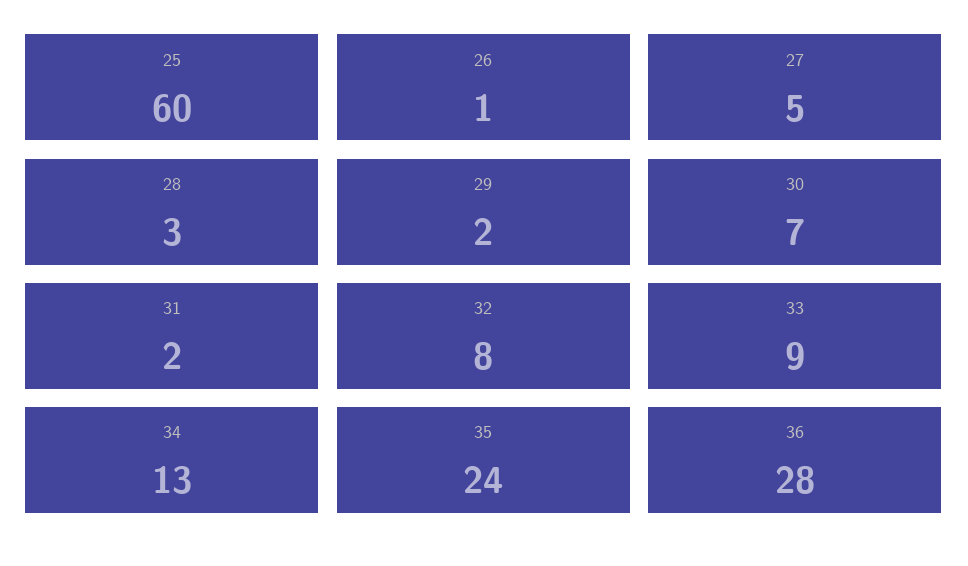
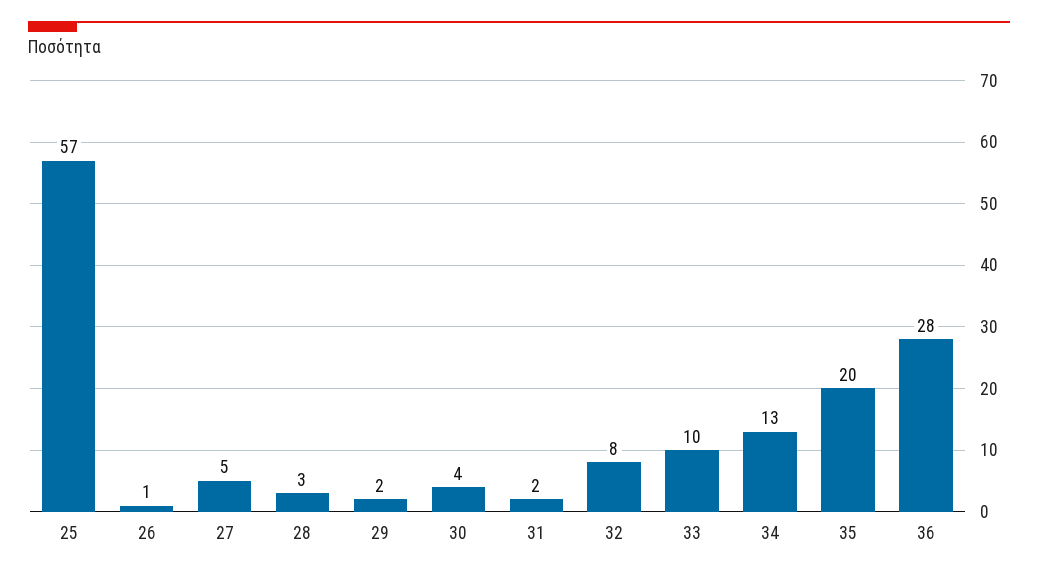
  {
-   "25": 60,
+   "25": 57,
    "26": 1,
    "27": 5,
    "28": 3,
    "29": 2,
-   "30": 7,
+   "30": 4,
    "31": 2,
    "32": 8,
-   "33": 9,
+   "33": 10,
    "34": 13,
-   "35": 24,
+   "35": 20,
    "36": 28
  }

